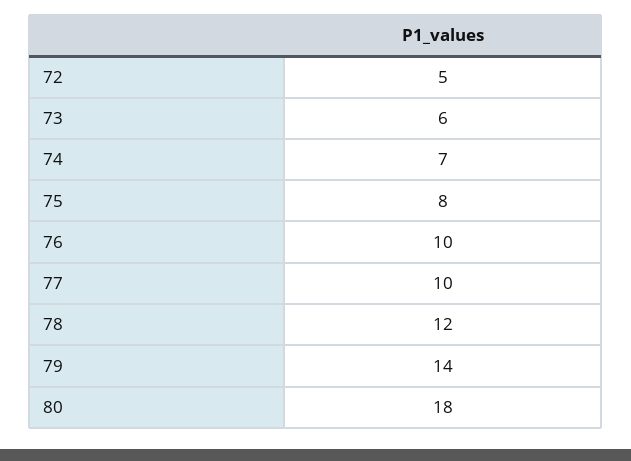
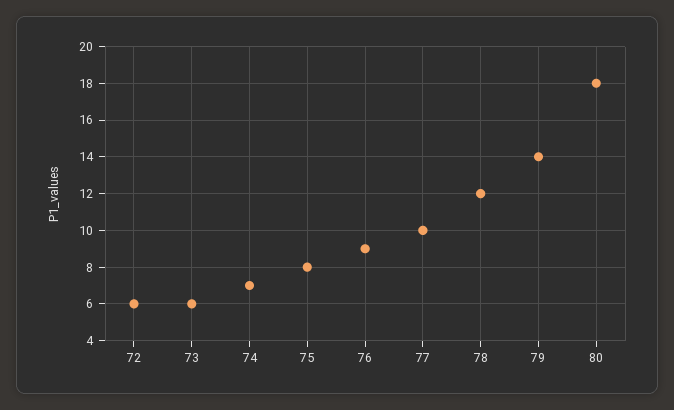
  {
-   "72": 5,
+   "72": 6,
    "73": 6,
    "74": 7,
    "75": 8,
-   "76": 10,
+   "76": 9,
    "77": 10,
    "78": 12,
    "79": 14,
    "80": 18
  }

